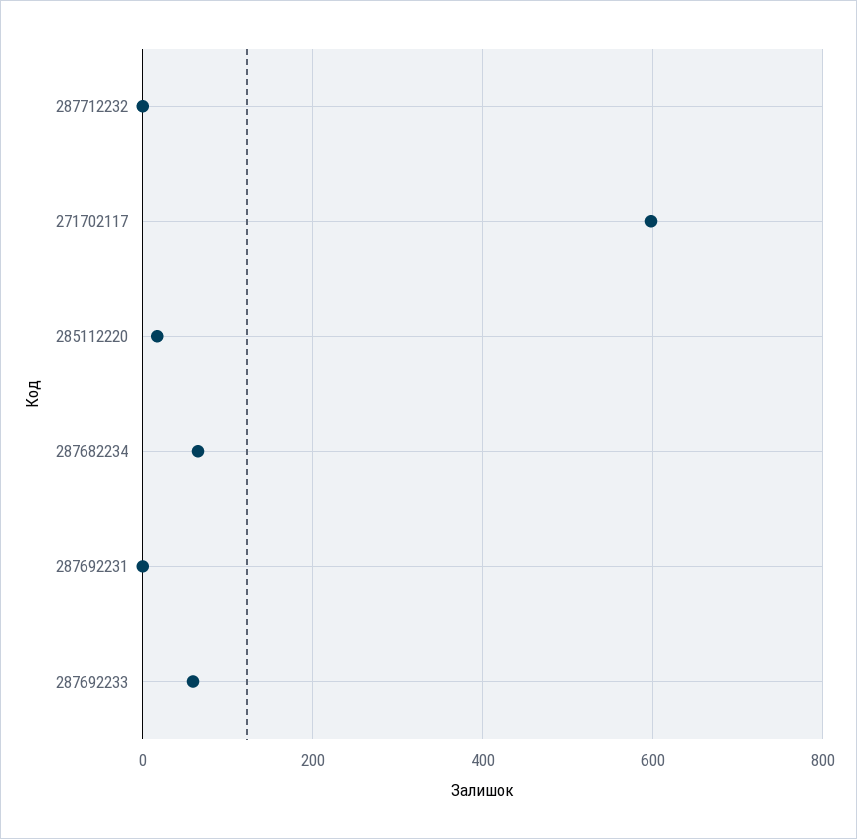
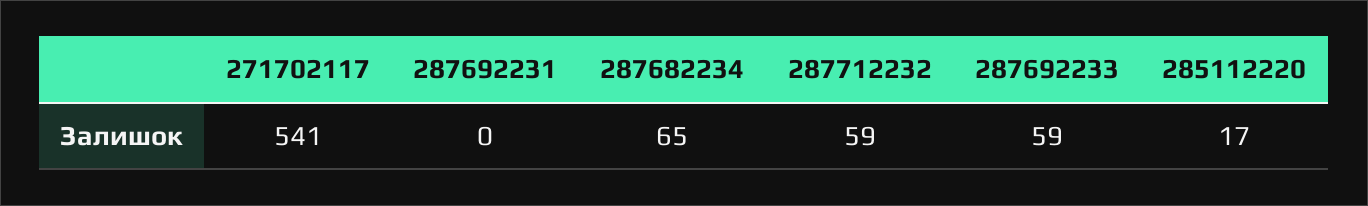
  {
-   "287712232": 0,
+   "287712232": 59,
-   "271702117": 600,
+   "271702117": 541,
    "285112220": 17,
    "287682234": 65,
    "287692231": 0,
    "287692233": 59
  }

